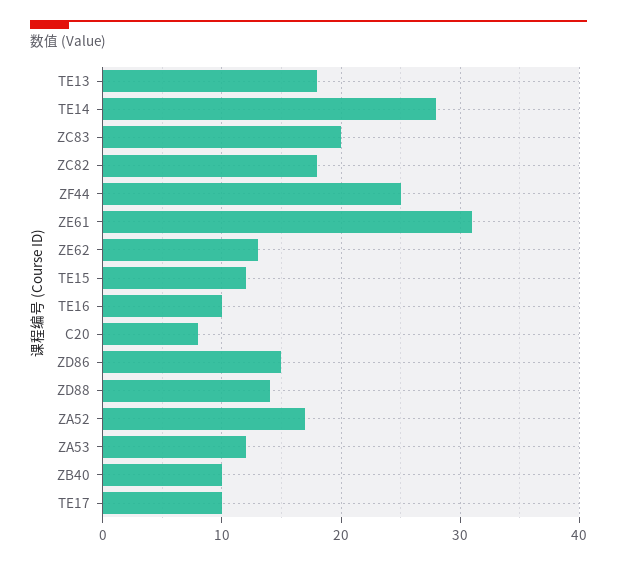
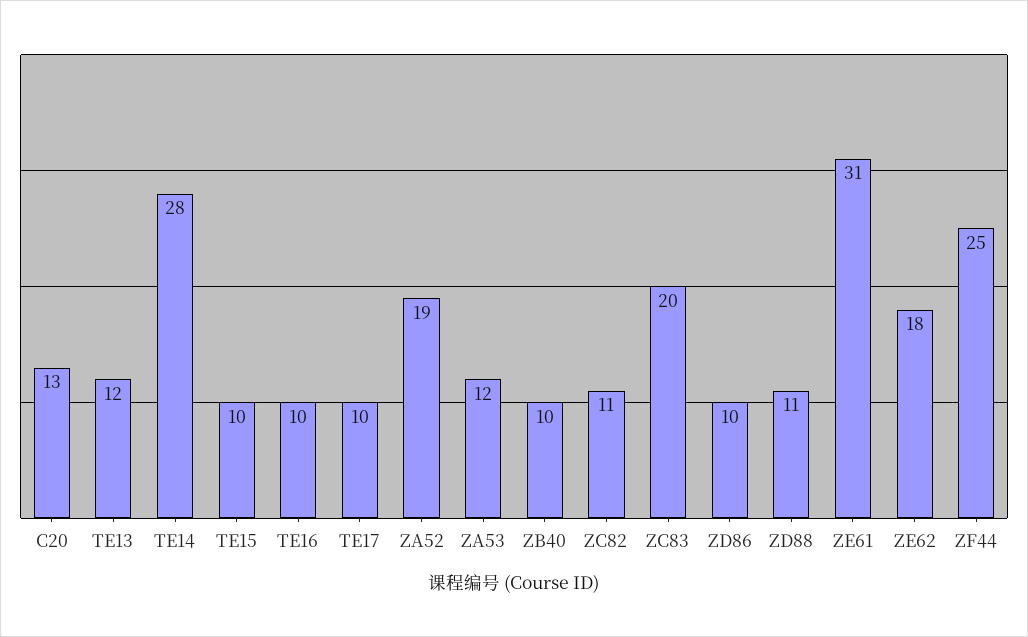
  {
-   "TE13": 18,
+   "TE13": 12,
    "TE14": 28,
    "ZC83": 20,
-   "ZC82": 18,
+   "ZC82": 11,
    "ZF44": 25,
    "ZE61": 31,
-   "ZE62": 13,
+   "ZE62": 18,
-   "TE15": 12,
+   "TE15": 10,
    "TE16": 10,
-   "C20": 8,
+   "C20": 13,
-   "ZD86": 15,
+   "ZD86": 10,
-   "ZD88": 14,
+   "ZD88": 11,
-   "ZA52": 17,
+   "ZA52": 19,
    "ZA53": 12,
    "ZB40": 10,
    "TE17": 10
  }

